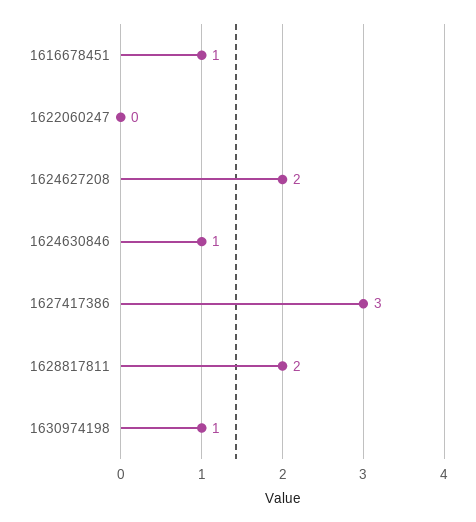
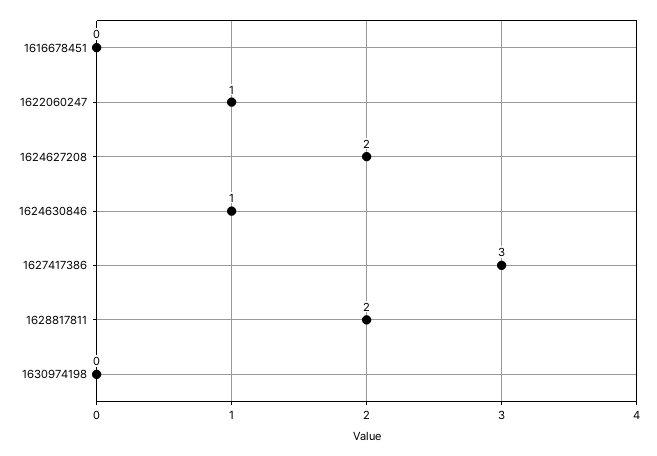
  {
-   "1616678451": 1,
+   "1616678451": 0,
-   "1622060247": 0,
+   "1622060247": 1,
    "1624627208": 2,
    "1624630846": 1,
    "1627417386": 3,
    "1628817811": 2,
-   "1630974198": 1
+   "1630974198": 0
  }

